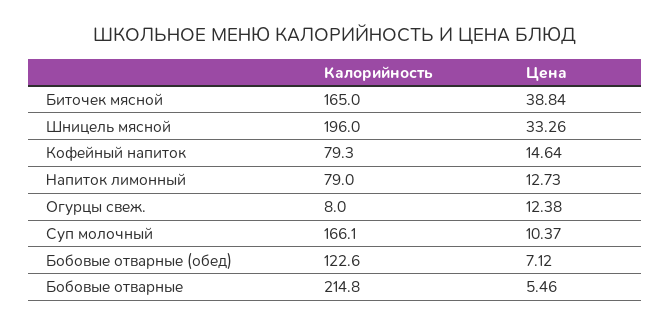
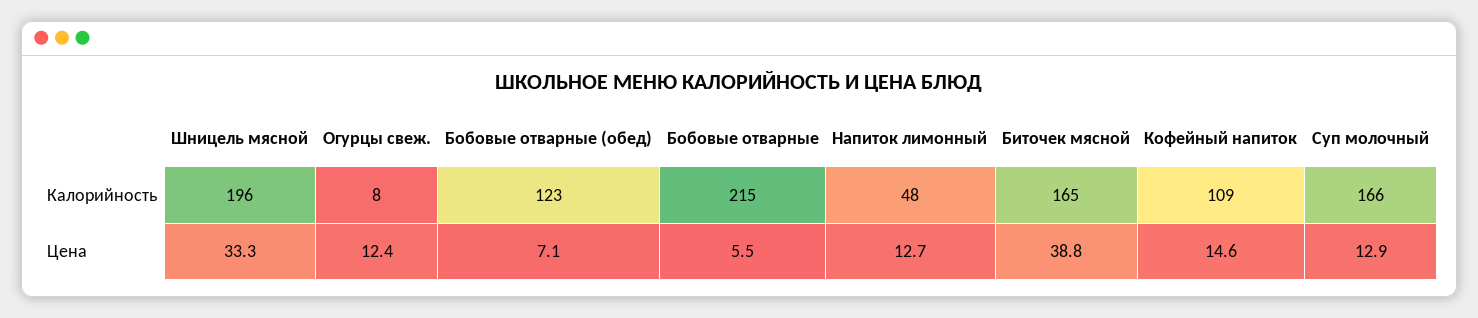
  {
    "Калорийность": {
      "Биточек мясной": 165,
      "Шницель мясной": 196,
-     "Кофейный напиток": 79.3,
+     "Кофейный напиток": 109,
-     "Напиток лимонный": 79,
+     "Напиток лимонный": 48,
      "Огурцы свеж.": 8,
      "Суп молочный": 166.1,
      "Бобовые отварные (обед)": 122.6,
      "Бобовые отварные": 214.8
    },
    "Цена": {
      "Биточек мясной": 38.84,
      "Шницель мясной": 33.26,
      "Кофейный напиток": 14.64,
      "Напиток лимонный": 12.73,
      "Огурцы свеж.": 12.38,
-     "Суп молочный": 10.37,
+     "Суп молочный": 12.9,
      "Бобовые отварные (обед)": 7.12,
      "Бобовые отварные": 5.46
    }
  }

